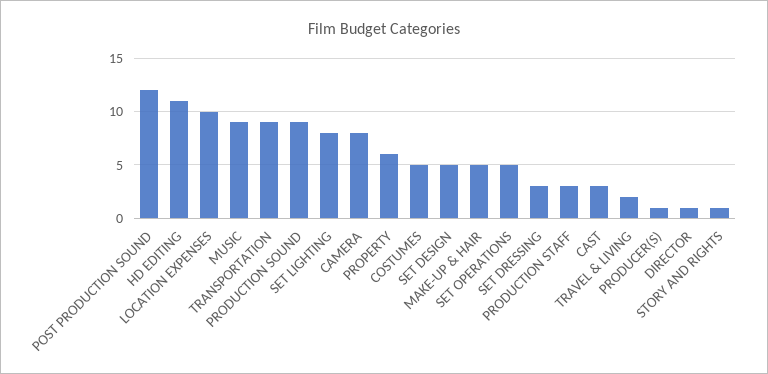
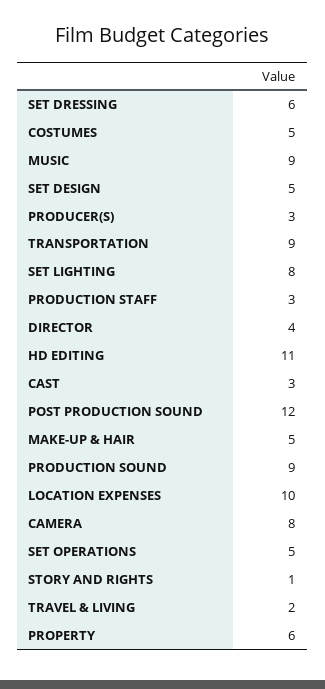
  {
    "POST PRODUCTION SOUND": 12,
    "HD EDITING": 11,
    "LOCATION EXPENSES": 10,
    "MUSIC": 9,
    "TRANSPORTATION": 9,
    "PRODUCTION SOUND": 9,
    "SET LIGHTING": 8,
    "CAMERA": 8,
    "PROPERTY": 6,
    "COSTUMES": 5,
    "SET DESIGN": 5,
    "MAKE-UP & HAIR": 5,
    "SET OPERATIONS": 5,
-   "SET DRESSING": 3,
+   "SET DRESSING": 6,
    "PRODUCTION STAFF": 3,
    "CAST": 3,
    "TRAVEL & LIVING": 2,
-   "PRODUCER(S)": 1,
+   "PRODUCER(S)": 3,
-   "DIRECTOR": 1,
+   "DIRECTOR": 4,
    "STORY AND RIGHTS": 1
  }

